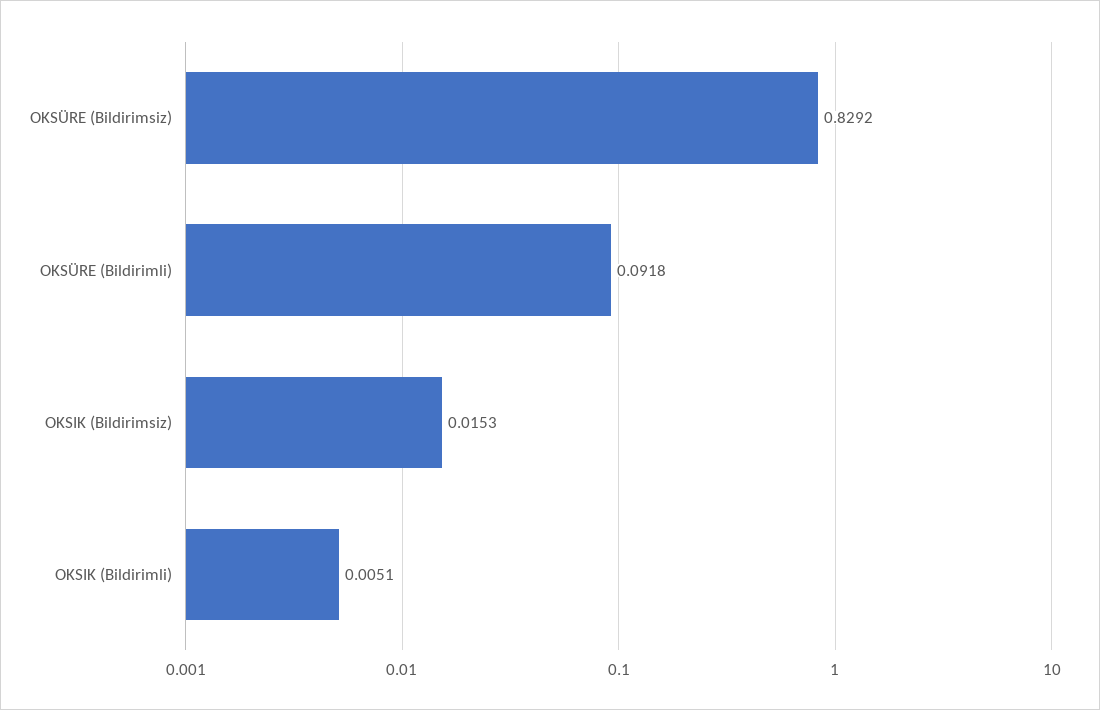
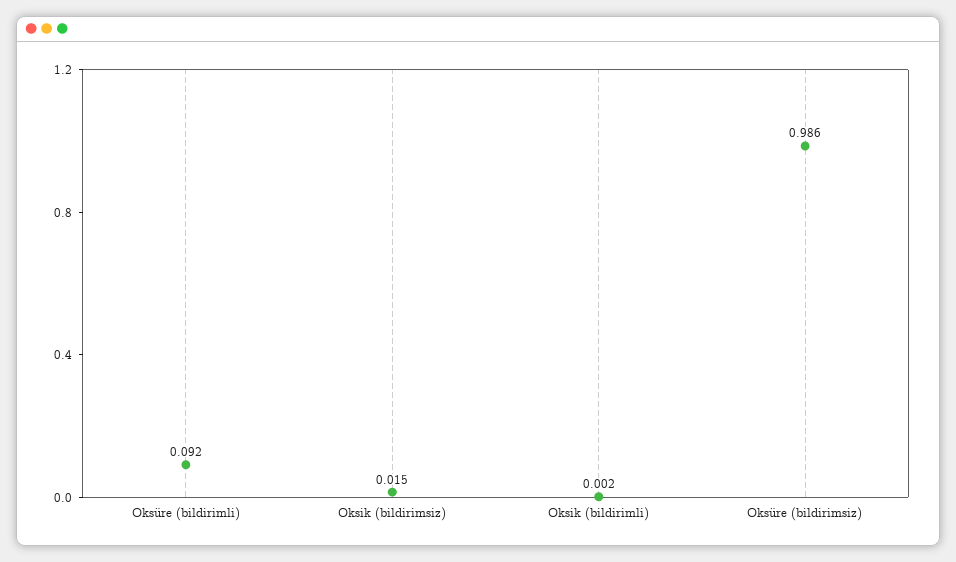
  {
-   "OKSÜRE (Bildirimsiz)": 0.8292,
+   "OKSÜRE (Bildirimsiz)": 0.986,
    "OKSÜRE (Bildirimli)": 0.0918,
    "OKSIK (Bildirimsiz)": 0.0153,
-   "OKSIK (Bildirimli)": 0.0051
+   "OKSIK (Bildirimli)": 0.002
  }

